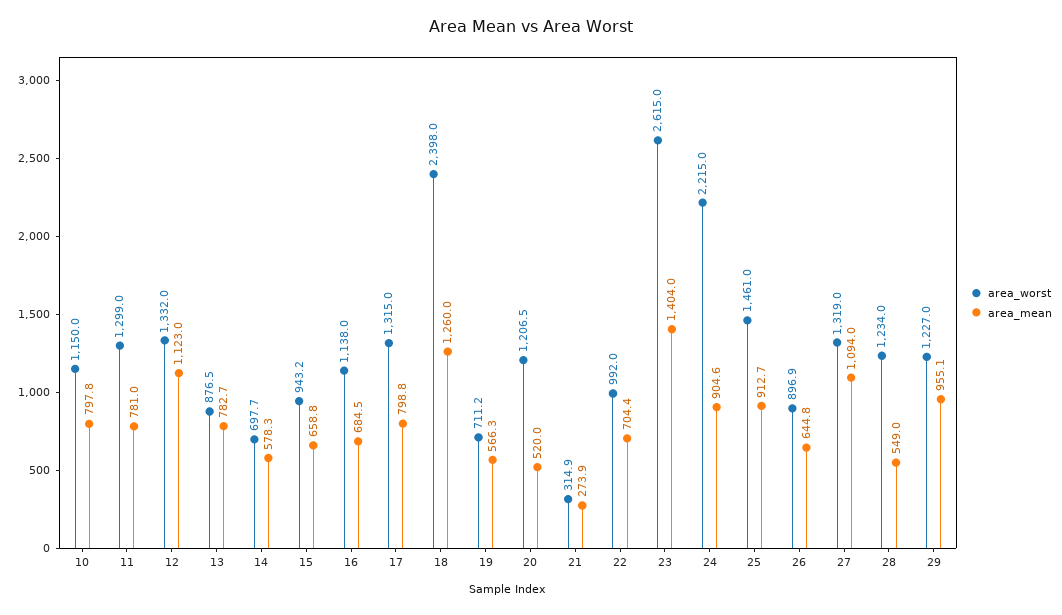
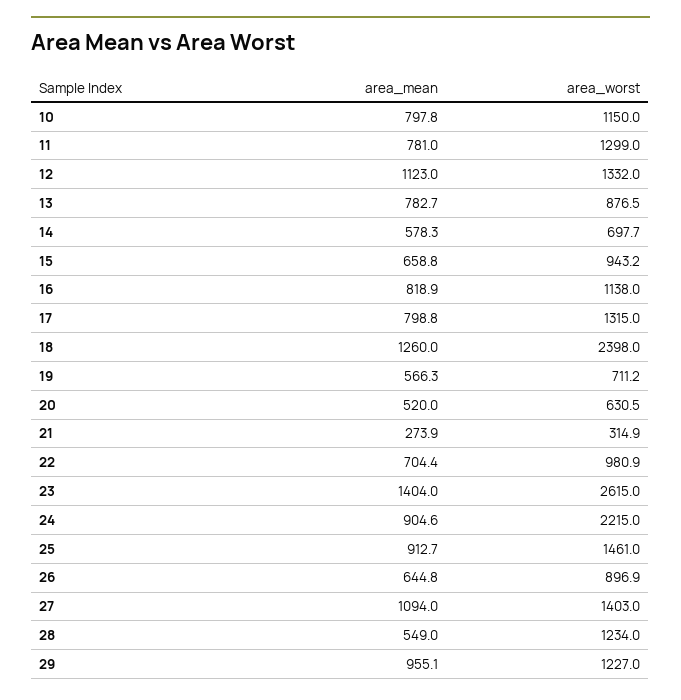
  {
    "area_worst": {
      "10": 1150,
      "11": 1299,
      "12": 1332,
      "13": 876.5,
      "14": 697.7,
      "15": 943.2,
      "16": 1138,
      "17": 1315,
      "18": 2398,
      "19": 711.2,
-     "20": 1206.5,
+     "20": 630.5,
      "21": 314.9,
-     "22": 992,
+     "22": 980.9,
      "23": 2615,
      "24": 2215,
      "25": 1461,
      "26": 896.9,
-     "27": 1319,
+     "27": 1403,
      "28": 1234,
      "29": 1227
    },
    "area_mean": {
      "10": 797.8,
      "11": 781,
      "12": 1123,
      "13": 782.7,
      "14": 578.3,
      "15": 658.8,
-     "16": 684.5,
+     "16": 818.9,
      "17": 798.8,
      "18": 1260,
      "19": 566.3,
      "20": 520,
      "21": 273.9,
      "22": 704.4,
      "23": 1404,
      "24": 904.6,
      "25": 912.7,
      "26": 644.8,
      "27": 1094,
      "28": 549,
      "29": 955.1
    }
  }

